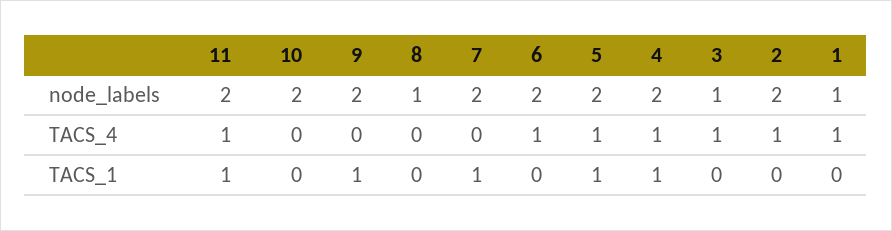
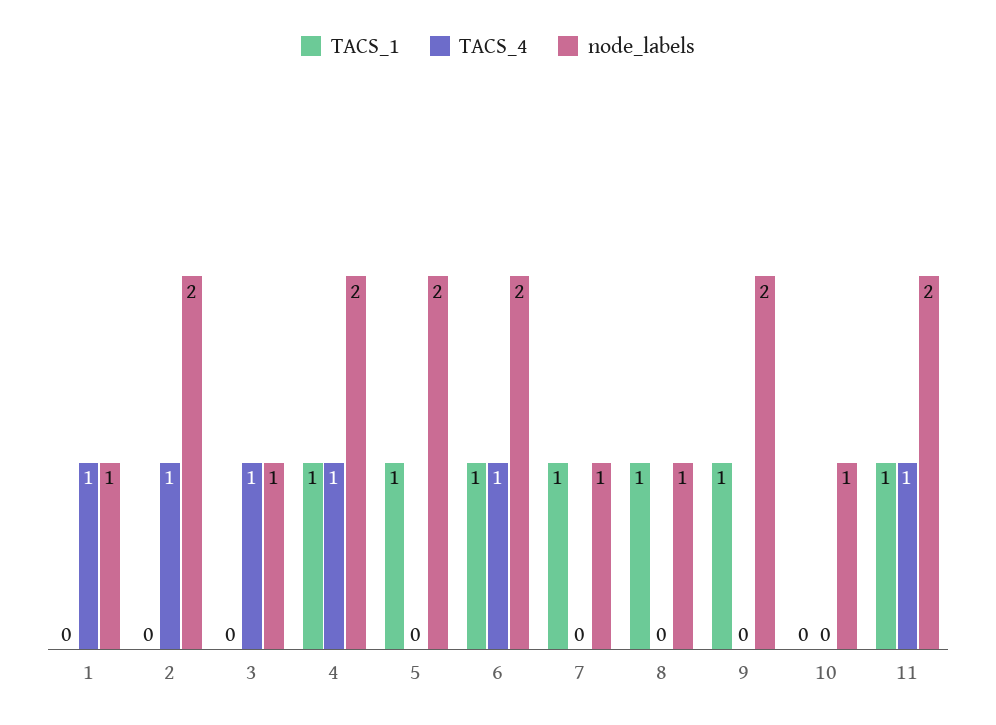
  {
    "node_labels": {
      "11": 2,
-     "10": 2,
+     "10": 1,
      "9": 2,
      "8": 1,
-     "7": 2,
+     "7": 1,
      "6": 2,
      "5": 2,
      "4": 2,
      "3": 1,
      "2": 2,
      "1": 1
    },
    "TACS_4": {
      "11": 1,
      "10": 0,
      "9": 0,
      "8": 0,
      "7": 0,
      "6": 1,
-     "5": 1,
+     "5": 0,
      "4": 1,
      "3": 1,
      "2": 1,
      "1": 1
    },
    "TACS_1": {
      "11": 1,
      "10": 0,
      "9": 1,
-     "8": 0,
+     "8": 1,
      "7": 1,
-     "6": 0,
+     "6": 1,
      "5": 1,
      "4": 1,
      "3": 0,
      "2": 0,
      "1": 0
    }
  }

